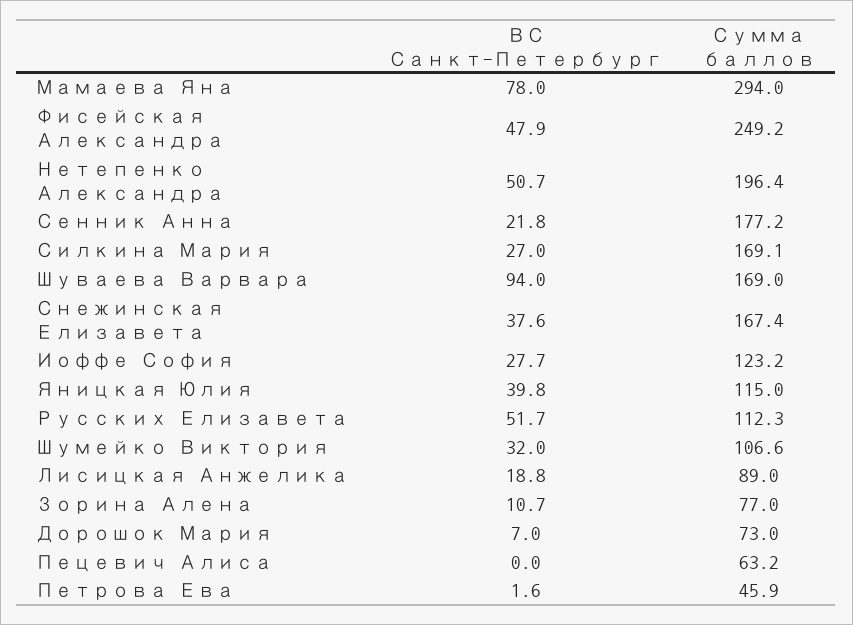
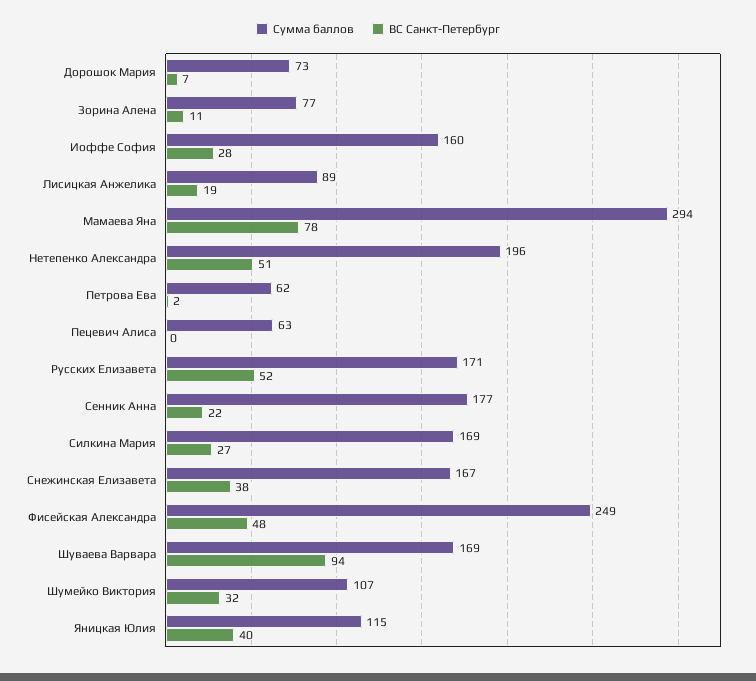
  {
    "ВС Санкт-Петербург": {
      "Мамаева Яна": 78,
      "Фисейская Александра": 47.9,
      "Нетепенко Александра": 50.7,
      "Сенник Анна": 21.8,
      "Силкина Мария": 27,
      "Шуваева Варвара": 94,
      "Снежинская Елизавета": 37.6,
      "Иоффе София": 27.7,
      "Яницкая Юлия": 39.8,
      "Русских Елизавета": 51.7,
      "Шумейко Виктория": 32,
      "Лисицкая Анжелика": 18.8,
      "Зорина Алена": 10.7,
      "Дорошок Мария": 7,
      "Пецевич Алиса": 0,
      "Петрова Ева": 1.6
    },
    "Сумма баллов": {
      "Мамаева Яна": 294,
      "Фисейская Александра": 249.2,
      "Нетепенко Александра": 196.4,
      "Сенник Анна": 177.2,
      "Силкина Мария": 169.1,
      "Шуваева Варвара": 169,
      "Снежинская Елизавета": 167.4,
-     "Иоффе София": 123.2,
+     "Иоффе София": 160,
      "Яницкая Юлия": 115,
-     "Русских Елизавета": 112.3,
+     "Русских Елизавета": 171,
      "Шумейко Виктория": 106.6,
      "Лисицкая Анжелика": 89,
      "Зорина Алена": 77,
      "Дорошок Мария": 73,
      "Пецевич Алиса": 63.2,
-     "Петрова Ева": 45.9
+     "Петрова Ева": 62
    }
  }

